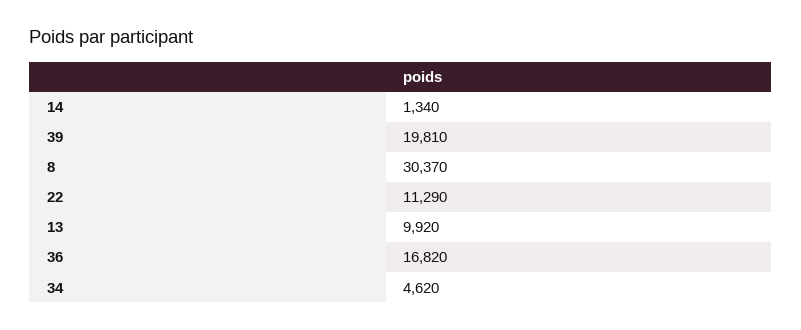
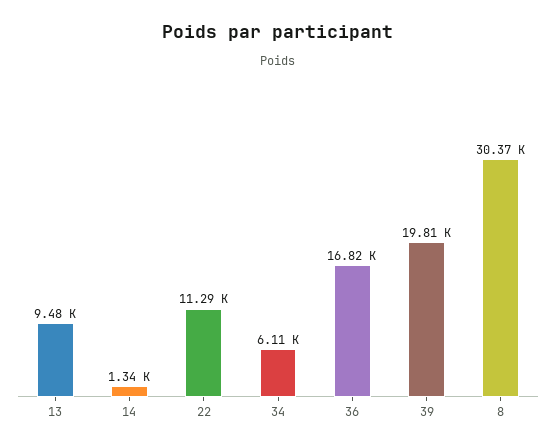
  {
    "14": 1340,
    "39": 19810,
    "8": 30370,
    "22": 11290,
-   "13": 9920,
+   "13": 9480,
    "36": 16820,
-   "34": 4620
+   "34": 6110
  }

